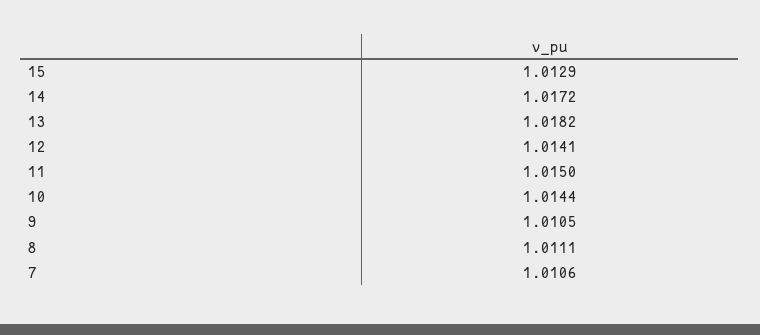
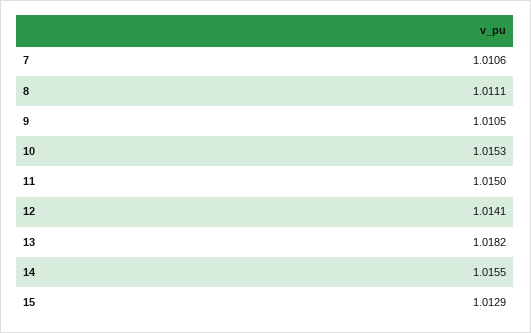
  {
    "15": 1.0129,
-   "14": 1.0172,
+   "14": 1.0155,
    "13": 1.0182,
    "12": 1.0141,
    "11": 1.015,
-   "10": 1.0144,
+   "10": 1.0153,
    "9": 1.0105,
    "8": 1.0111,
    "7": 1.0106
  }

